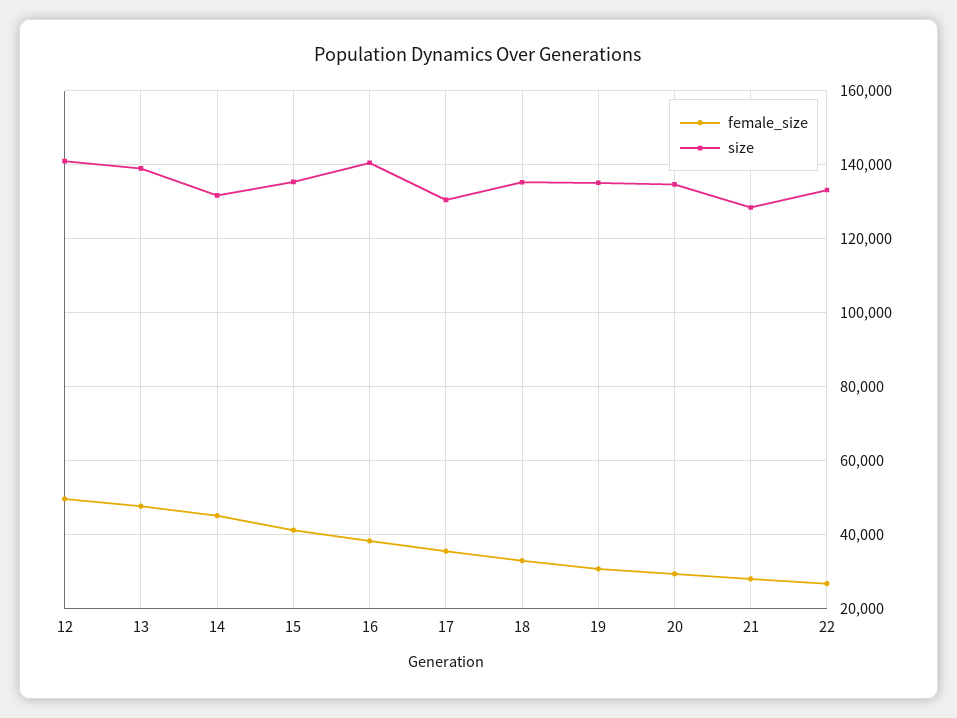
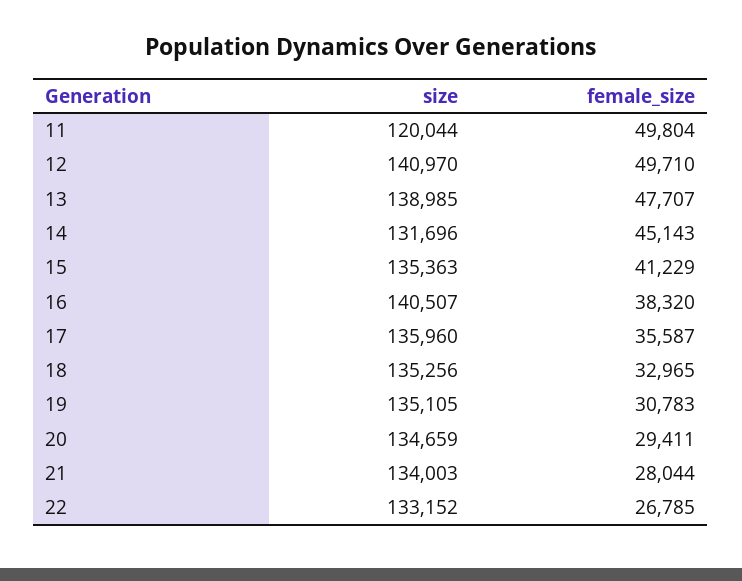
  {
    "female_size": {
      "12": 49710,
      "13": 47707,
      "14": 45143,
      "15": 41229,
      "16": 38320,
      "17": 35587,
      "18": 32965,
      "19": 30783,
      "20": 29411,
      "21": 28044,
-     "22": 26785
+     "22": 26785,
+     "11": 49804
    },
    "size": {
      "12": 140970,
      "13": 138985,
      "14": 131696,
      "15": 135363,
      "16": 140507,
-     "17": 130000,
+     "17": 135960,
      "18": 135256,
      "19": 135105,
      "20": 134659,
-     "21": 128000,
+     "21": 134003,
-     "22": 133152
+     "22": 133152,
+     "11": 120044
    }
  }

